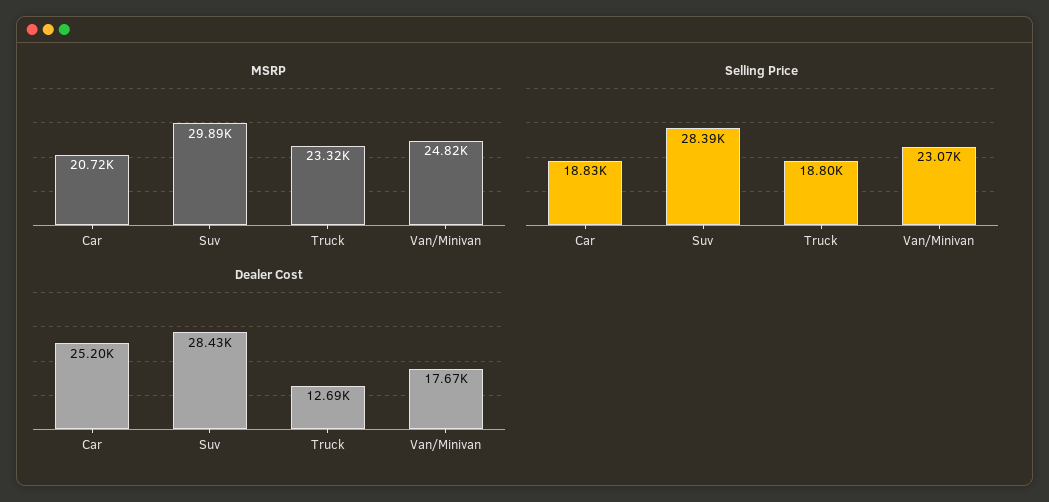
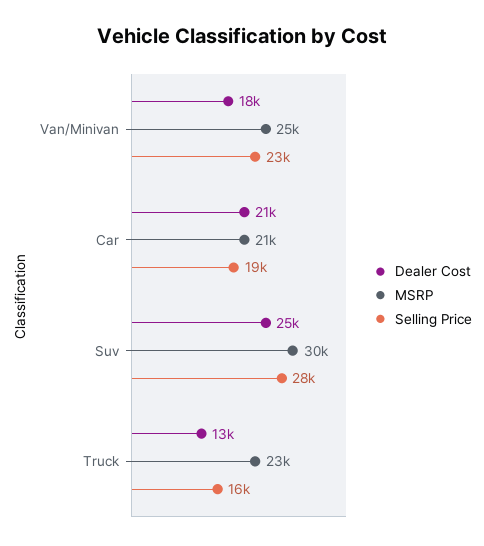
  {
    "MSRP": {
      "Car": 20720,
      "Suv": 29890,
      "Truck": 23320,
      "Van/Minivan": 24820
    },
    "Selling Price": {
      "Car": 18830,
      "Suv": 28390,
-     "Truck": 18800,
+     "Truck": 16000,
      "Van/Minivan": 23070
    },
    "Dealer Cost": {
-     "Car": 25200,
+     "Car": 21000,
-     "Suv": 28430,
+     "Suv": 25000,
      "Truck": 12690,
      "Van/Minivan": 17670
    }
  }

